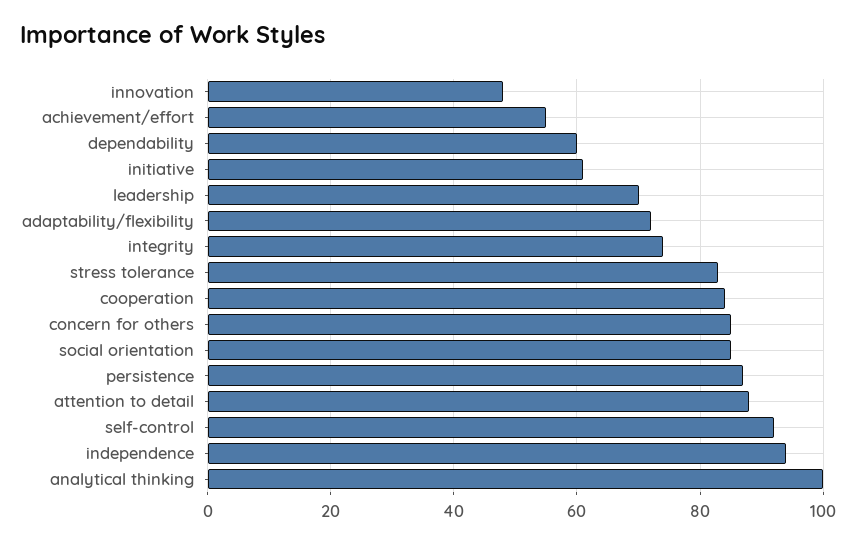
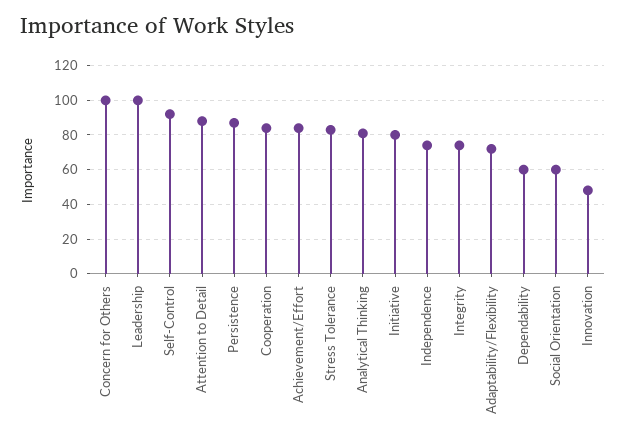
  {
    "innovation": 50,
-   "achievement/effort": 55,
+   "achievement/effort": 85,
    "dependability": 60,
-   "initiative": 60,
+   "initiative": 80,
-   "leadership": 70,
+   "leadership": 100,
    "adaptability/flexibility": 70,
    "integrity": 75,
    "stress tolerance": 85,
    "cooperation": 85,
-   "concern for others": 85,
+   "concern for others": 100,
-   "social orientation": 85,
+   "social orientation": 60,
    "persistence": 85,
    "attention to detail": 90,
    "self-control": 90,
-   "independence": 95,
+   "independence": 75,
-   "analytical thinking": 100
+   "analytical thinking": 80
  }

